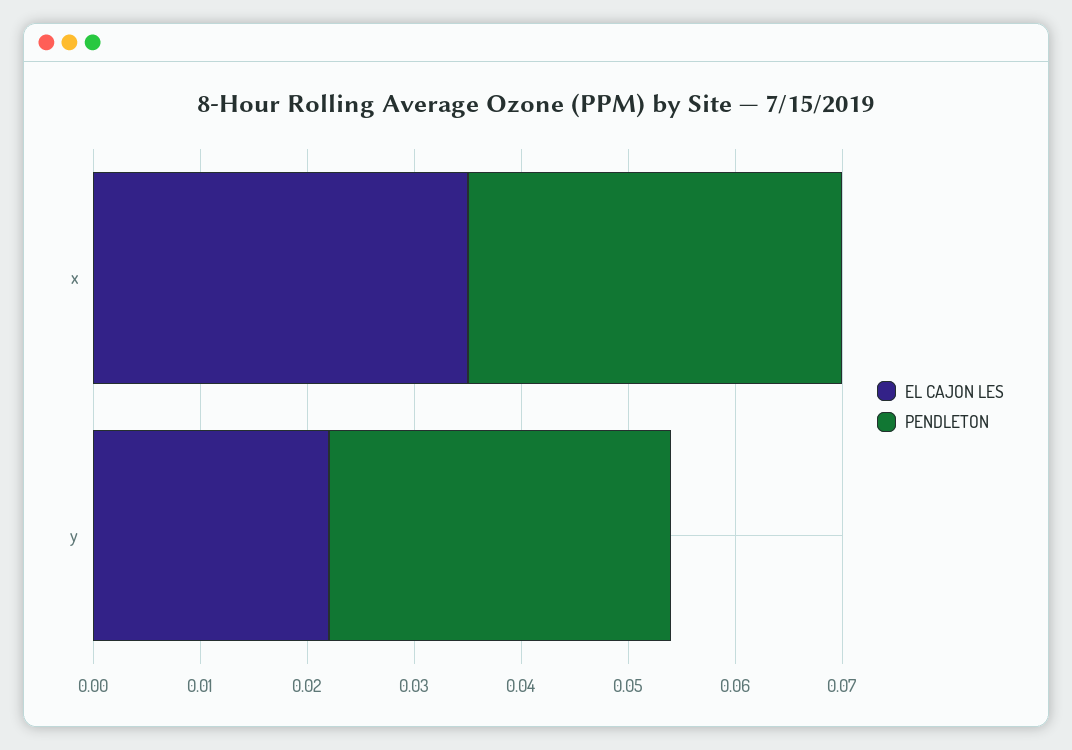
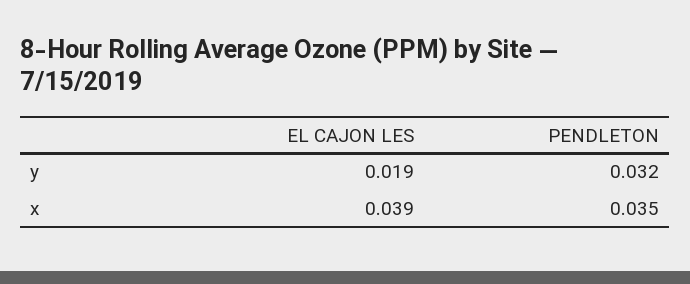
  {
    "EL CAJON LES": {
-     "x": 0.035,
+     "x": 0.039,
-     "y": 0.022
+     "y": 0.019
    },
    "PENDLETON": {
      "x": 0.035,
      "y": 0.032
    }
  }

